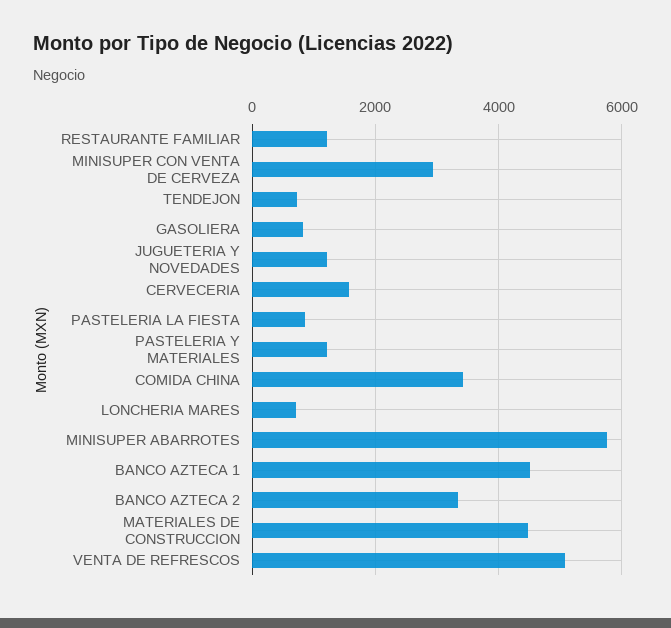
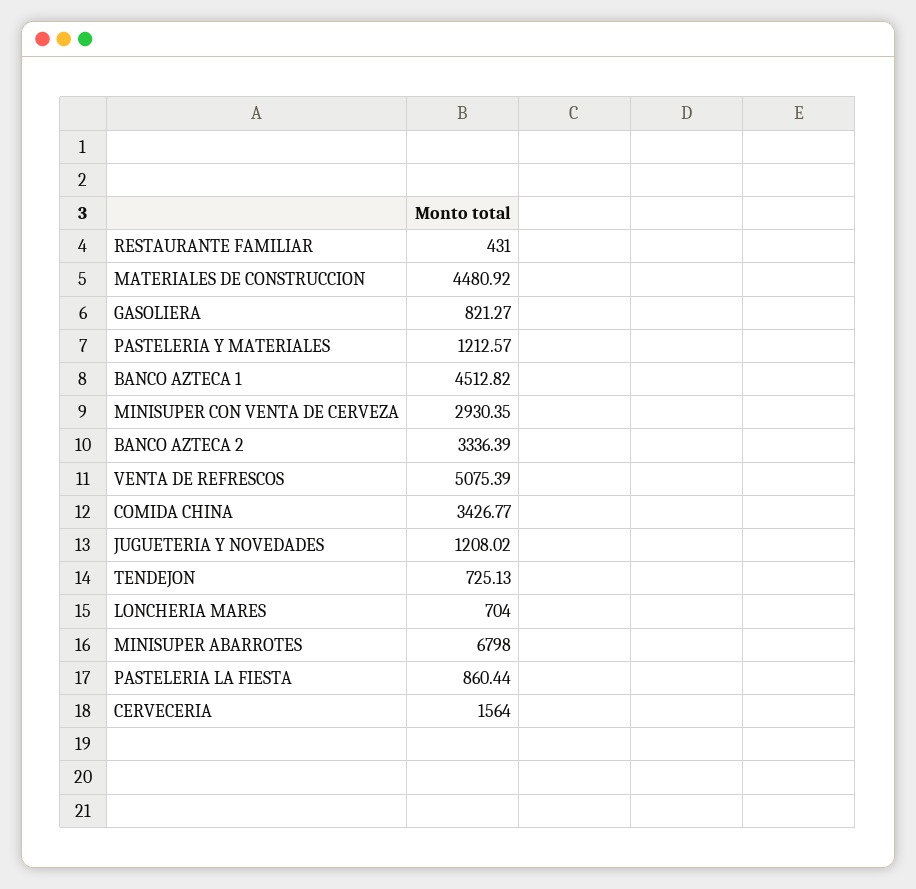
  {
-   "RESTAURANTE FAMILIAR": 1200,
+   "RESTAURANTE FAMILIAR": 431,
    "MINISUPER CON VENTA DE CERVEZA": 2930.35,
    "TENDEJON": 725.13,
    "GASOLIERA": 821.27,
    "JUGUETERIA Y NOVEDADES": 1208.02,
    "CERVECERIA": 1564,
    "PASTELERIA LA FIESTA": 860.44,
    "PASTELERIA Y MATERIALES": 1212.57,
    "COMIDA CHINA": 3426.77,
    "LONCHERIA MARES": 704,
-   "MINISUPER ABARROTES": 5800,
+   "MINISUPER ABARROTES": 6798,
    "BANCO AZTECA 1": 4512.82,
    "BANCO AZTECA 2": 3336.39,
    "MATERIALES DE CONSTRUCCION": 4480.92,
    "VENTA DE REFRESCOS": 5075.39
  }

